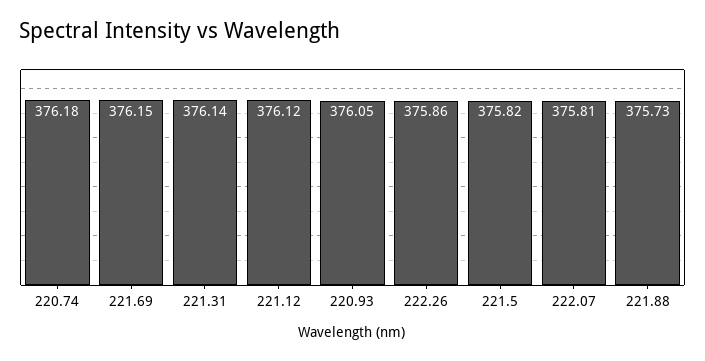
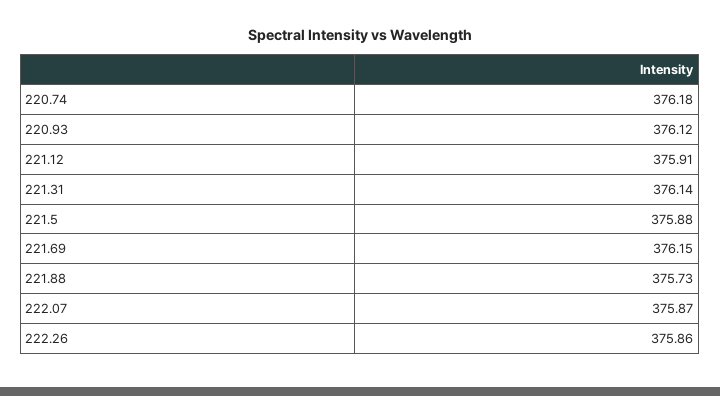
  {
    "220.74": 376.18,
    "221.69": 376.15,
    "221.31": 376.14,
-   "221.12": 376.12,
+   "221.12": 375.91,
-   "220.93": 376.05,
+   "220.93": 376.12,
    "222.26": 375.86,
-   "221.5": 375.82,
+   "221.5": 375.88,
-   "222.07": 375.81,
+   "222.07": 375.87,
    "221.88": 375.73
  }

